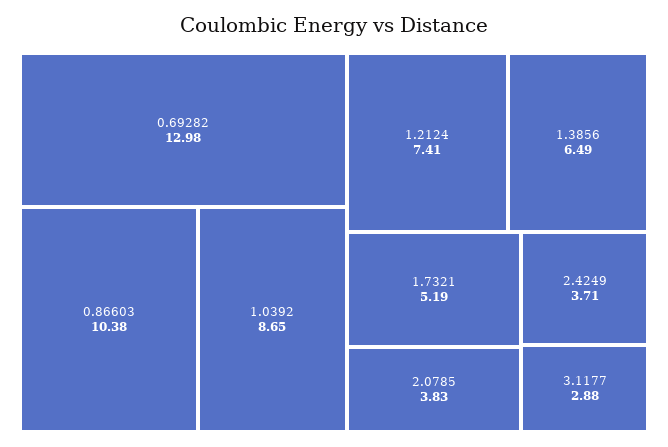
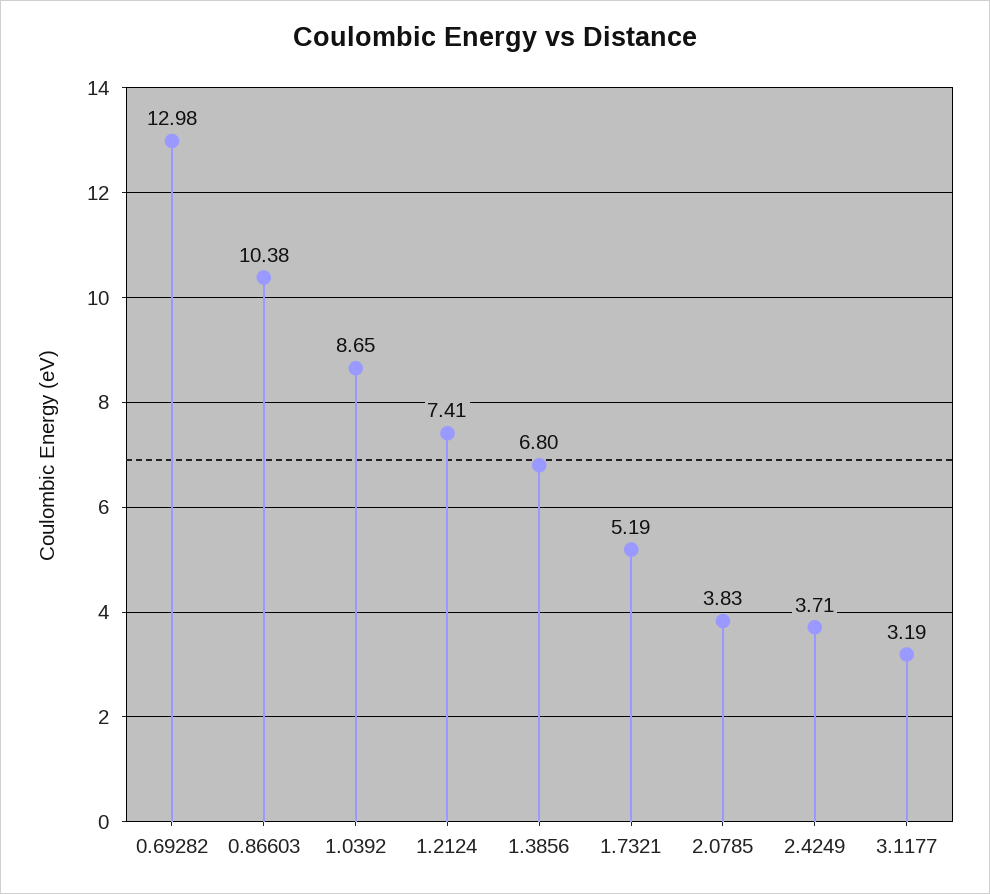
  {
    "0.69282": 12.98,
    "0.86603": 10.38,
    "1.0392": 8.65,
    "1.2124": 7.41,
-   "1.3856": 6.49,
+   "1.3856": 6.8,
    "1.7321": 5.19,
    "2.0785": 3.83,
    "2.4249": 3.71,
-   "3.1177": 2.88
+   "3.1177": 3.19
  }

